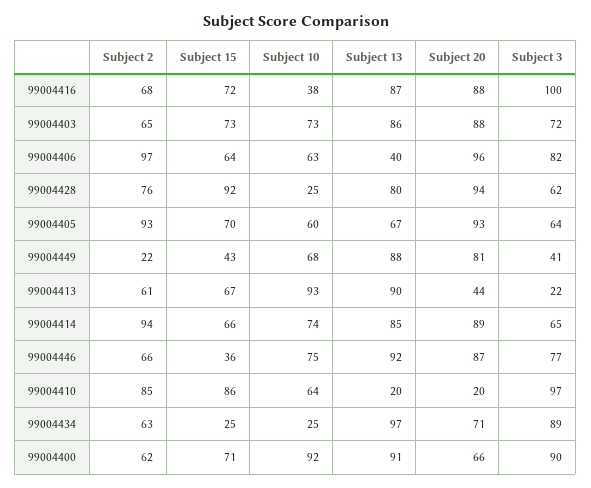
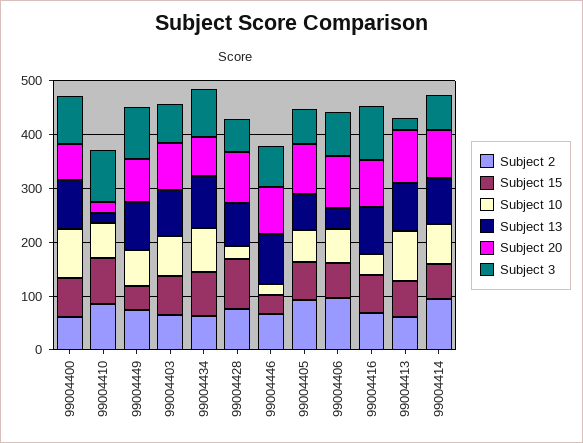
  {
    "Subject 2": {
      "99004416": 68,
      "99004403": 65,
      "99004406": 97,
      "99004428": 76,
      "99004405": 93,
-     "99004449": 22,
+     "99004449": 80,
      "99004413": 61,
      "99004414": 94,
      "99004446": 66,
      "99004410": 85,
      "99004434": 63,
      "99004400": 62
    },
    "Subject 15": {
      "99004416": 72,
      "99004403": 73,
      "99004406": 64,
      "99004428": 92,
      "99004405": 70,
      "99004449": 43,
      "99004413": 67,
      "99004414": 66,
      "99004446": 36,
      "99004410": 86,
-     "99004434": 25,
+     "99004434": 80,
      "99004400": 71
    },
    "Subject 10": {
      "99004416": 38,
      "99004403": 73,
      "99004406": 63,
      "99004428": 25,
      "99004405": 60,
      "99004449": 68,
      "99004413": 93,
      "99004414": 74,
-     "99004446": 75,
+     "99004446": 20,
      "99004410": 64,
-     "99004434": 25,
+     "99004434": 80,
      "99004400": 92
    },
    "Subject 13": {
      "99004416": 87,
      "99004403": 86,
      "99004406": 40,
      "99004428": 80,
      "99004405": 67,
      "99004449": 88,
      "99004413": 90,
      "99004414": 85,
      "99004446": 92,
      "99004410": 20,
      "99004434": 97,
      "99004400": 91
    },
    "Subject 20": {
      "99004416": 88,
      "99004403": 88,
      "99004406": 96,
      "99004428": 94,
      "99004405": 93,
      "99004449": 81,
-     "99004413": 44,
+     "99004413": 100,
      "99004414": 89,
      "99004446": 87,
      "99004410": 20,
      "99004434": 71,
      "99004400": 66
    },
    "Subject 3": {
      "99004416": 100,
      "99004403": 72,
      "99004406": 82,
      "99004428": 62,
      "99004405": 64,
-     "99004449": 41,
+     "99004449": 100,
      "99004413": 22,
      "99004414": 65,
      "99004446": 77,
      "99004410": 97,
      "99004434": 89,
      "99004400": 90
    }
  }

